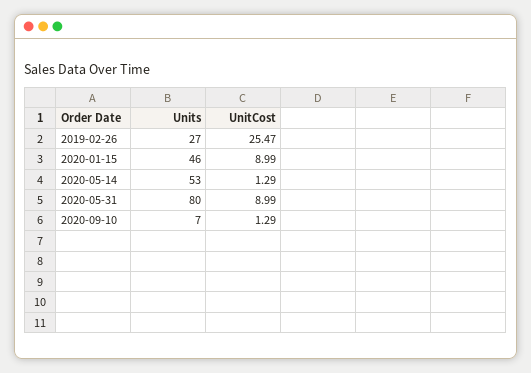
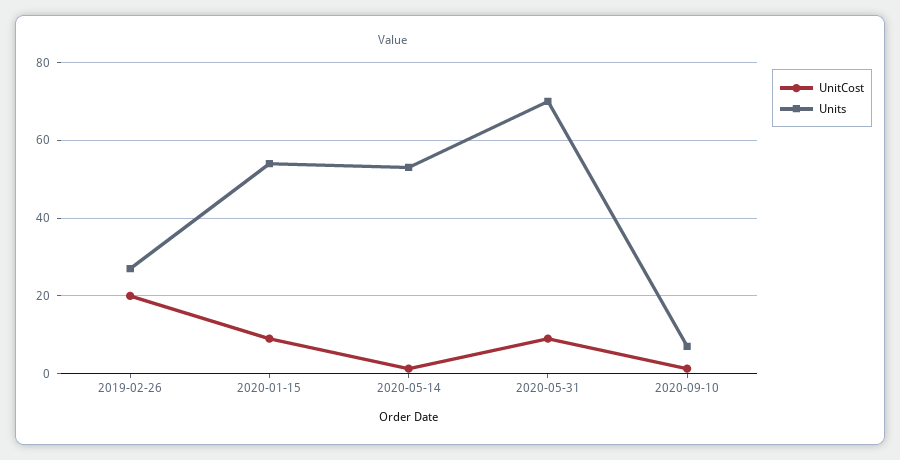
  {
    "Units": {
      "2019-02-26": 27,
-     "2020-01-15": 46,
+     "2020-01-15": 54,
      "2020-05-14": 53,
-     "2020-05-31": 80,
+     "2020-05-31": 70,
      "2020-09-10": 7
    },
    "UnitCost": {
-     "2019-02-26": 25.47,
+     "2019-02-26": 20,
      "2020-01-15": 8.99,
      "2020-05-14": 1.29,
      "2020-05-31": 8.99,
      "2020-09-10": 1.29
    }
  }

